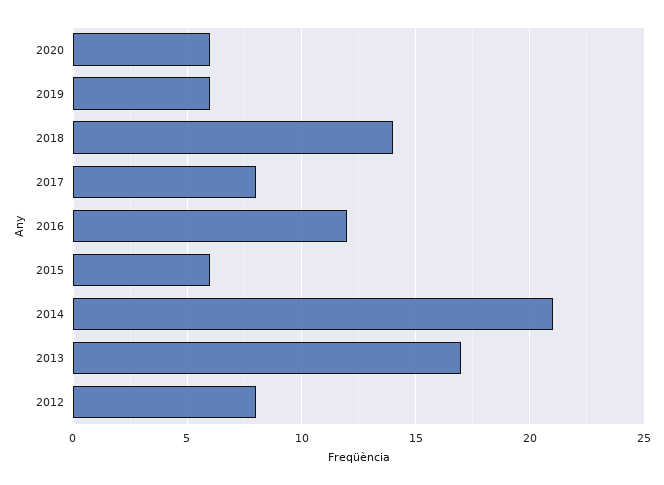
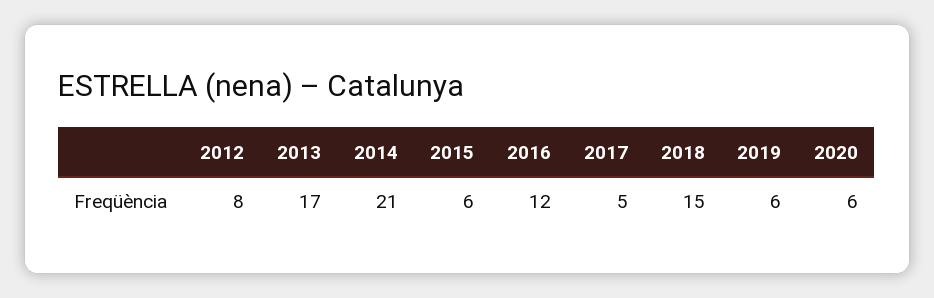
  {
    "2020": 6,
    "2019": 6,
-   "2018": 14,
+   "2018": 15,
-   "2017": 8,
+   "2017": 5,
    "2016": 12,
    "2015": 6,
    "2014": 21,
    "2013": 17,
    "2012": 8
  }

